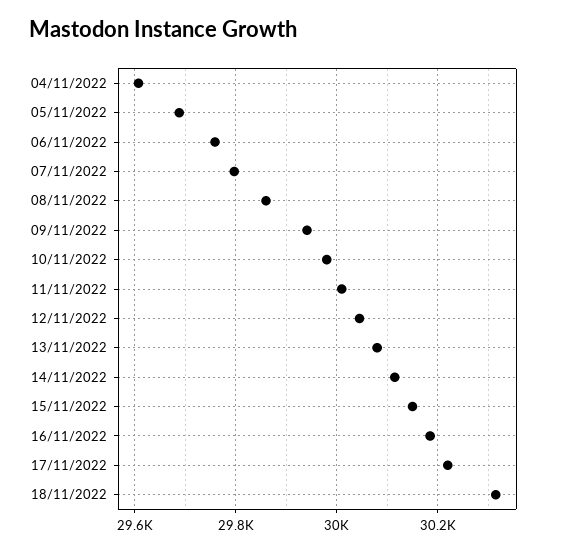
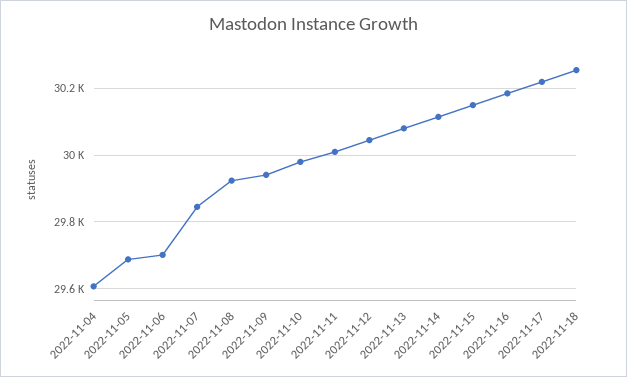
  {
    "04/11/2022": 29600,
    "05/11/2022": 29680,
-   "06/11/2022": 29760,
+   "06/11/2022": 29700,
-   "07/11/2022": 29800,
+   "07/11/2022": 29840,
-   "08/11/2022": 29860,
+   "08/11/2022": 29920,
    "09/11/2022": 29940,
    "10/11/2022": 29980,
    "11/11/2022": 30020,
    "12/11/2022": 30040,
    "13/11/2022": 30080,
    "14/11/2022": 30120,
    "15/11/2022": 30160,
    "16/11/2022": 30180,
    "17/11/2022": 30220,
-   "18/11/2022": 30320
+   "18/11/2022": 30260
  }

